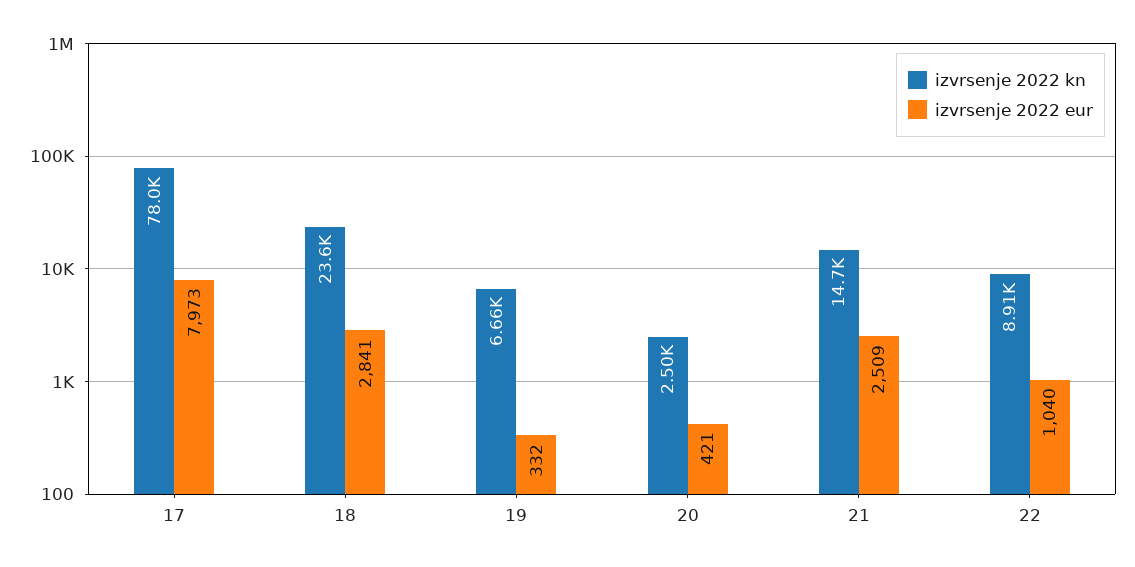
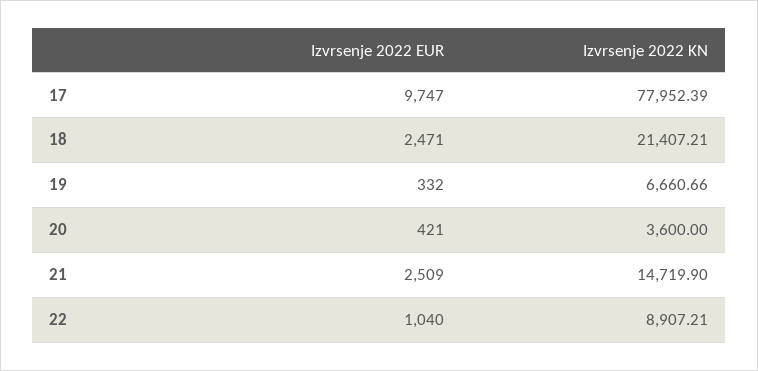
  {
    "izvrsenje 2022 kn": {
      "17": 77952.39,
-     "18": 23600,
+     "18": 21407.21,
      "19": 6660.66,
-     "20": 2500,
+     "20": 3600,
      "21": 14719.9,
      "22": 8907.21
    },
    "izvrsenje 2022 eur": {
-     "17": 7973,
+     "17": 9747,
-     "18": 2841,
+     "18": 2471,
      "19": 332,
      "20": 421,
      "21": 2509,
      "22": 1040
    }
  }

